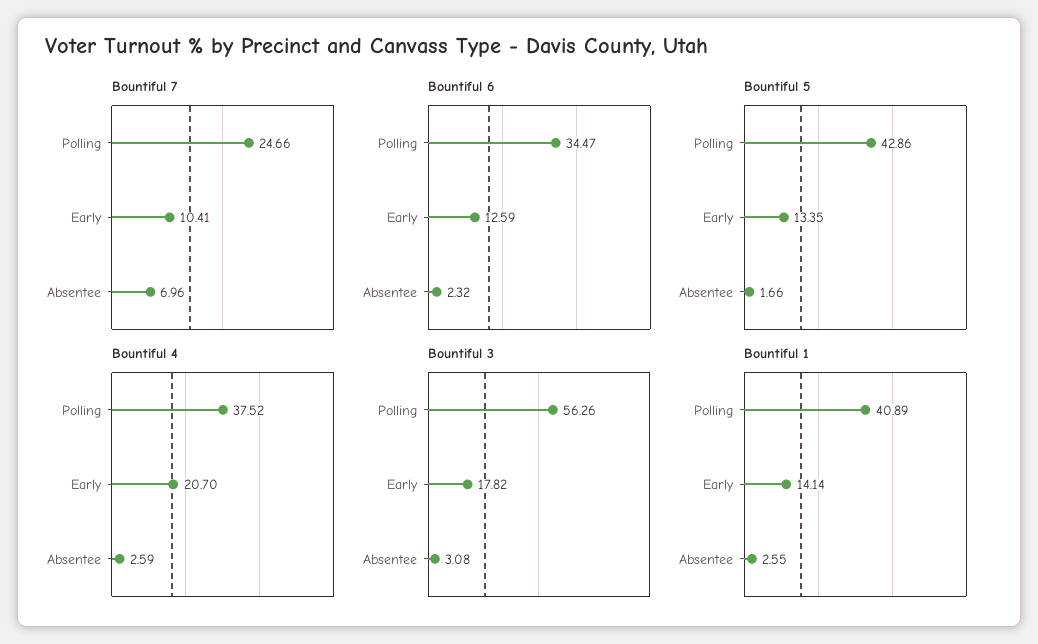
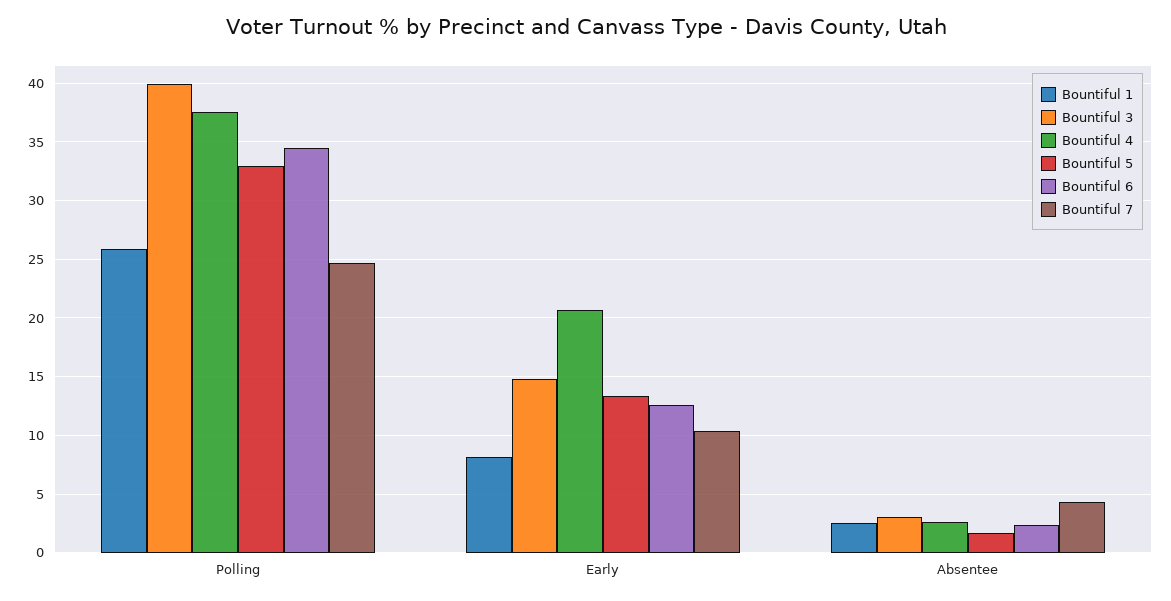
  {
    "Bountiful 7": {
      "Polling": 24.66,
      "Early": 10.41,
-     "Absentee": 6.96
+     "Absentee": 4
    },
    "Bountiful 6": {
      "Polling": 34.47,
      "Early": 12.59,
      "Absentee": 2.32
    },
    "Bountiful 5": {
-     "Polling": 42.86,
+     "Polling": 33,
      "Early": 13.35,
      "Absentee": 1.66
    },
    "Bountiful 4": {
      "Polling": 37.52,
      "Early": 20.7,
      "Absentee": 2.59
    },
    "Bountiful 3": {
-     "Polling": 56.26,
+     "Polling": 40,
-     "Early": 17.82,
+     "Early": 15,
      "Absentee": 3.08
    },
    "Bountiful 1": {
-     "Polling": 40.89,
+     "Polling": 26,
-     "Early": 14.14,
+     "Early": 8,
      "Absentee": 2.55
    }
  }

